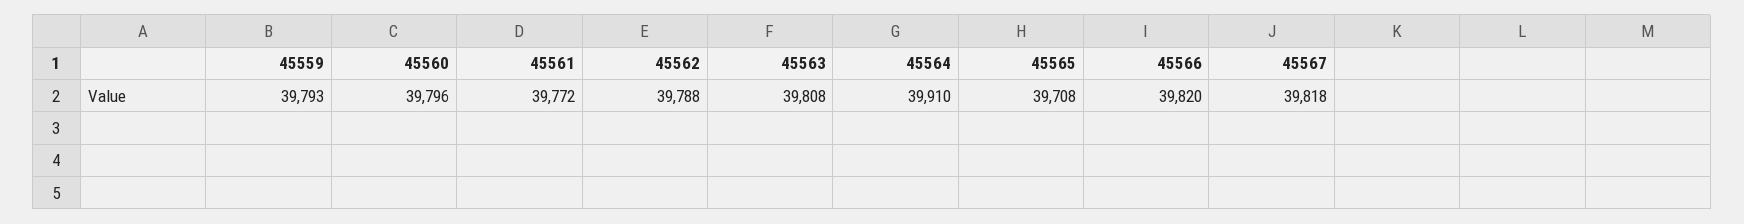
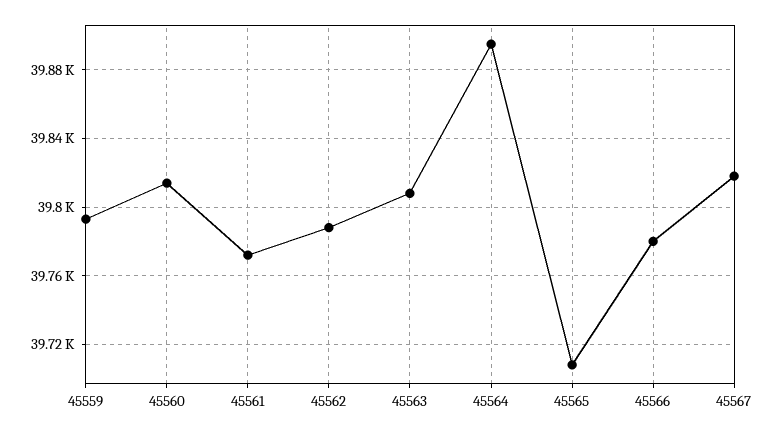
  {
    "45559": 39793,
-   "45560": 39796,
+   "45560": 39815,
    "45561": 39772,
    "45562": 39788,
    "45563": 39808,
-   "45564": 39910,
+   "45564": 39895,
    "45565": 39708,
-   "45566": 39820,
+   "45566": 39780,
    "45567": 39818
  }

